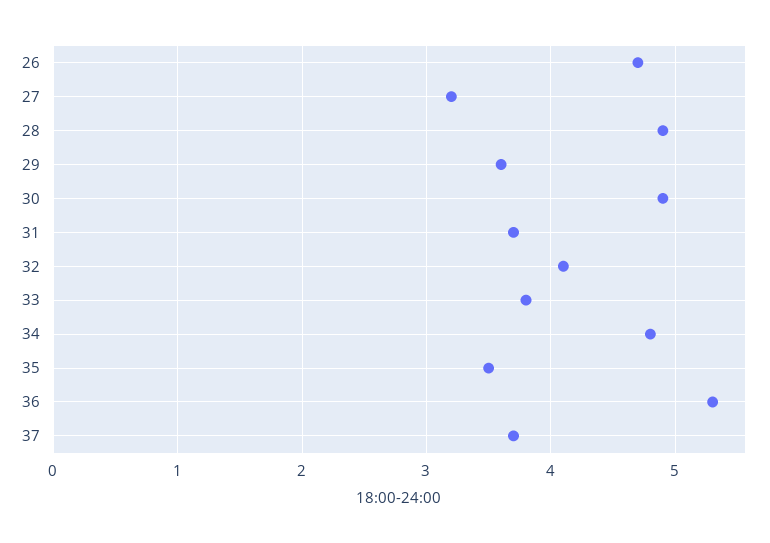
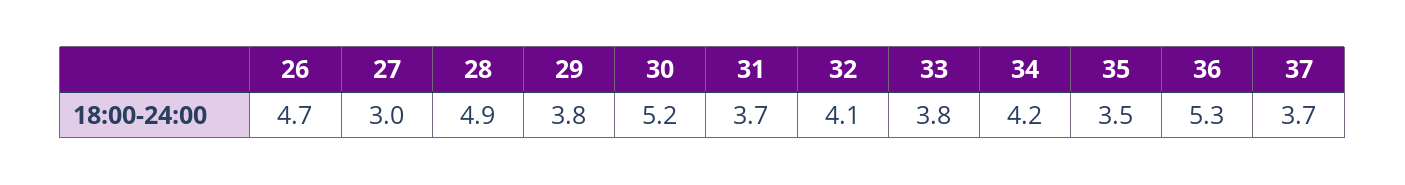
  {
    "26": 4.7,
-   "27": 3.2,
+   "27": 3,
    "28": 4.9,
-   "29": 3.6,
+   "29": 3.8,
-   "30": 4.9,
+   "30": 5.2,
    "31": 3.7,
    "32": 4.1,
    "33": 3.8,
-   "34": 4.8,
+   "34": 4.2,
    "35": 3.5,
    "36": 5.3,
    "37": 3.7
  }

